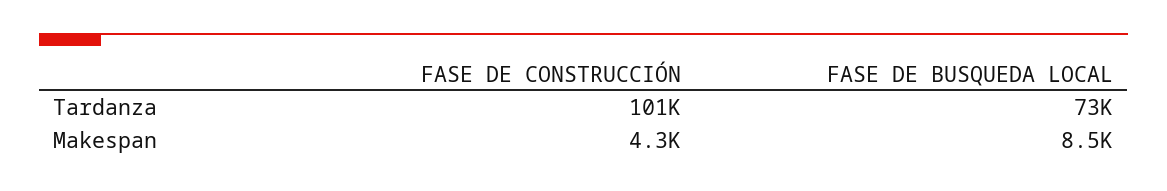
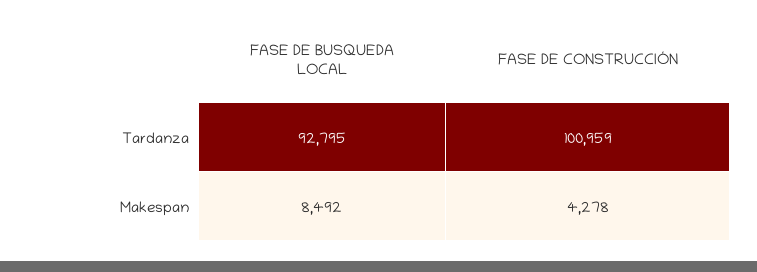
  {
    "FASE DE CONSTRUCCIÓN": {
      "Tardanza": 100959,
      "Makespan": 4278
    },
    "FASE DE BUSQUEDA LOCAL": {
-     "Tardanza": 73000,
+     "Tardanza": 92795,
      "Makespan": 8492
    }
  }

